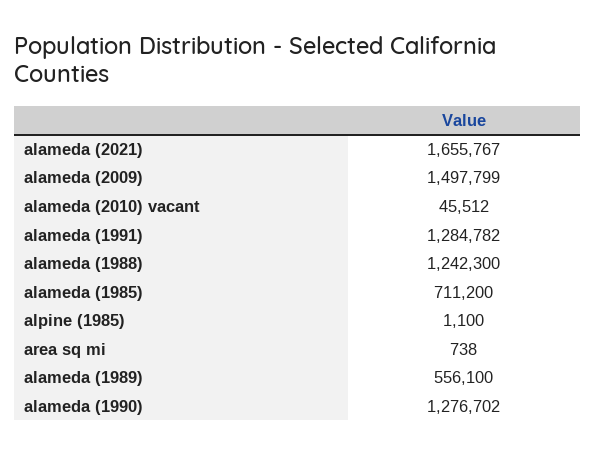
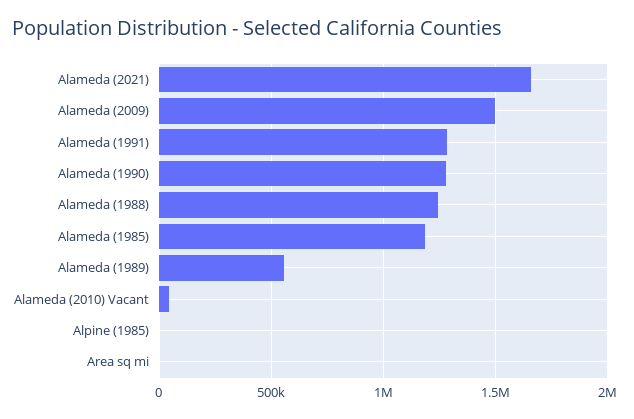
  {
    "alameda (2021)": 1655767,
    "alameda (2009)": 1497799,
    "alameda (2010) vacant": 45512,
    "alameda (1991)": 1284782,
    "alameda (1988)": 1242300,
-   "alameda (1985)": 711200,
+   "alameda (1985)": 1200000,
    "alpine (1985)": 1100,
    "area sq mi": 738,
    "alameda (1989)": 556100,
    "alameda (1990)": 1276702
  }

